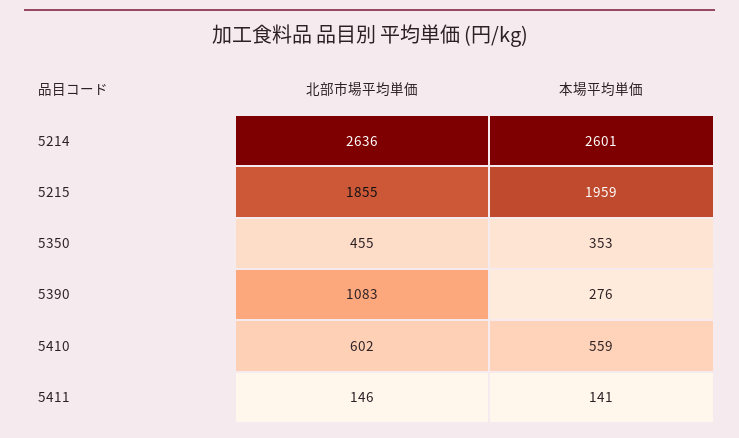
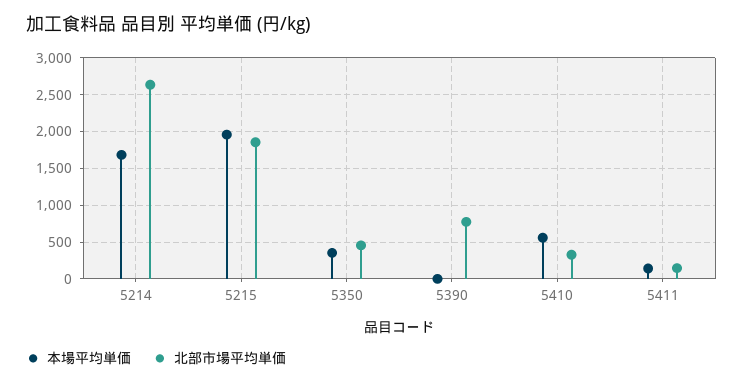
  {
    "北部市場平均単価": {
      "5214": 2636,
      "5215": 1855,
      "5350": 455,
-     "5390": 1083,
+     "5390": 800,
-     "5410": 602,
+     "5410": 300,
      "5411": 146
    },
    "本場平均単価": {
-     "5214": 2601,
+     "5214": 1700,
      "5215": 1959,
      "5350": 353,
-     "5390": 276,
+     "5390": 0,
      "5410": 559,
      "5411": 141
    }
  }

